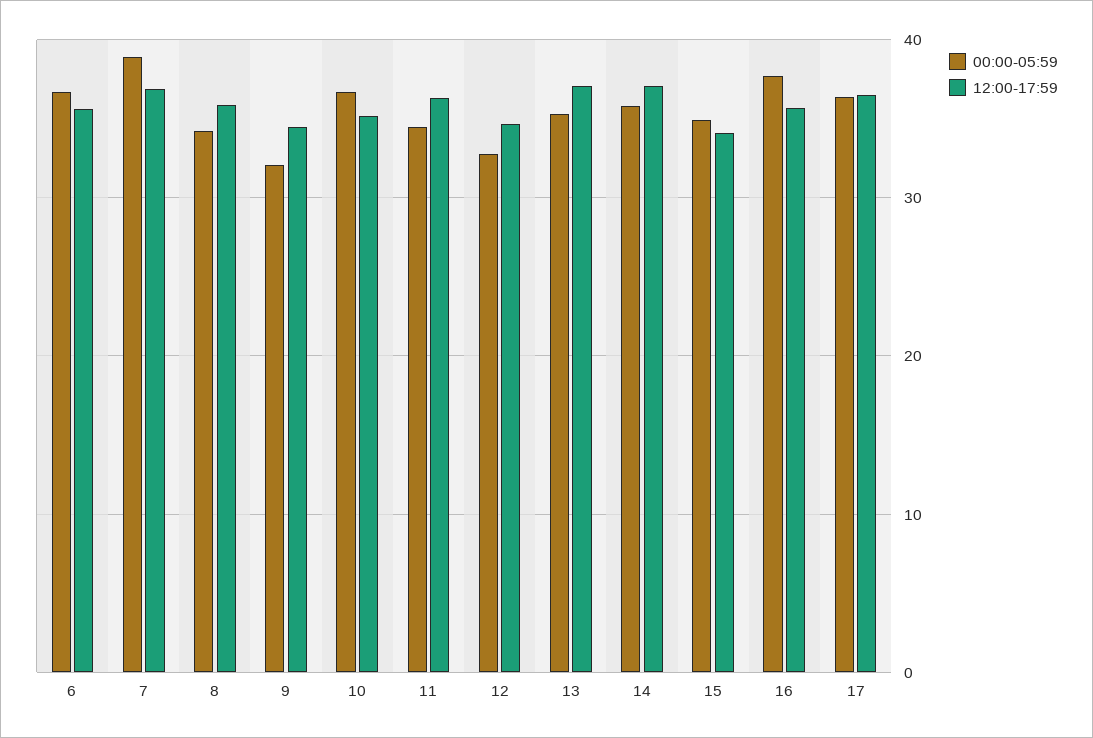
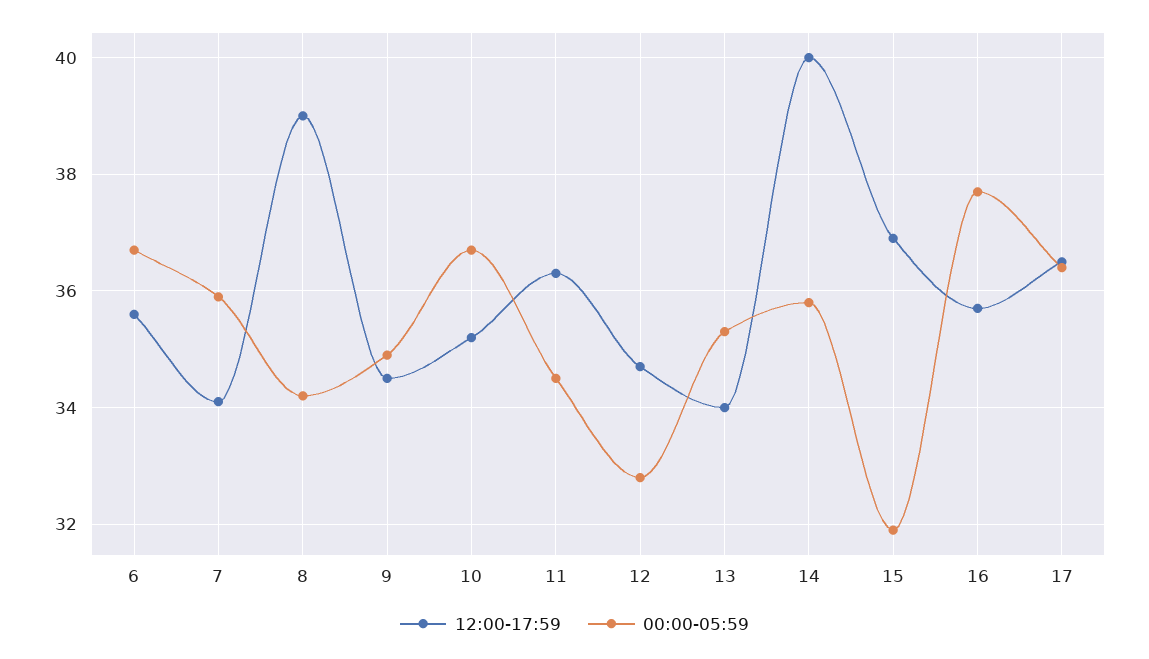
  {
    "00:00-05:59": {
      "6": 36.5,
-     "7": 39,
+     "7": 36,
      "8": 34,
-     "9": 32,
+     "9": 35,
      "10": 36.5,
      "11": 34.5,
      "12": 33,
      "13": 35.5,
      "14": 36,
-     "15": 35,
+     "15": 32,
      "16": 37.5,
      "17": 36.5
    },
    "12:00-17:59": {
      "6": 35.5,
-     "7": 37,
+     "7": 34,
-     "8": 36,
+     "8": 39,
      "9": 34.5,
      "10": 35,
      "11": 36.5,
      "12": 34.5,
-     "13": 37,
+     "13": 34,
-     "14": 37,
+     "14": 40,
-     "15": 34,
+     "15": 37,
      "16": 35.5,
      "17": 36.5
    }
  }

